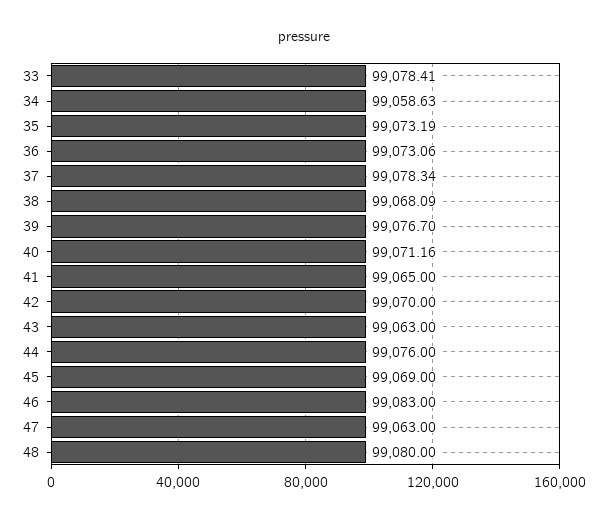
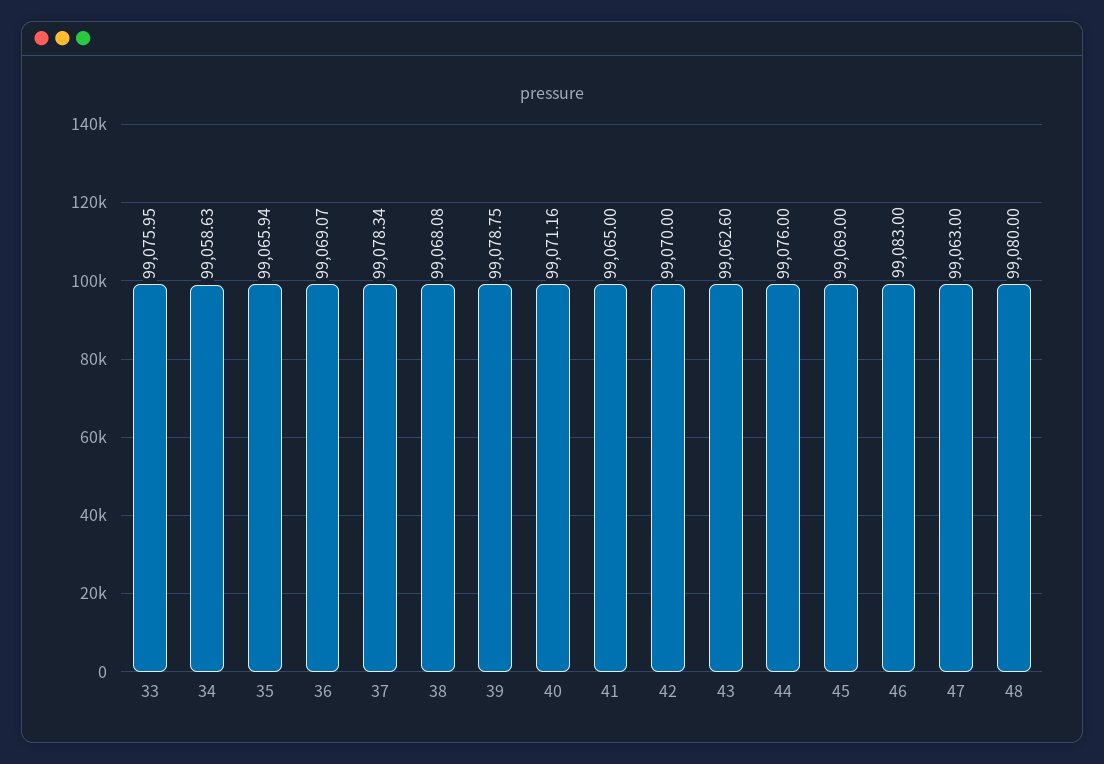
  {
-   "33": 99078.41,
+   "33": 99075.95,
    "34": 99058.63,
-   "35": 99073.19,
+   "35": 99065.94,
-   "36": 99073.06,
+   "36": 99069.07,
    "37": 99078.34,
-   "38": 99068.09,
+   "38": 99068.08,
-   "39": 99076.7,
+   "39": 99078.75,
    "40": 99071.16,
    "41": 99065,
    "42": 99070,
-   "43": 99063,
+   "43": 99062.6,
    "44": 99076,
    "45": 99069,
    "46": 99083,
    "47": 99063,
    "48": 99080
  }

